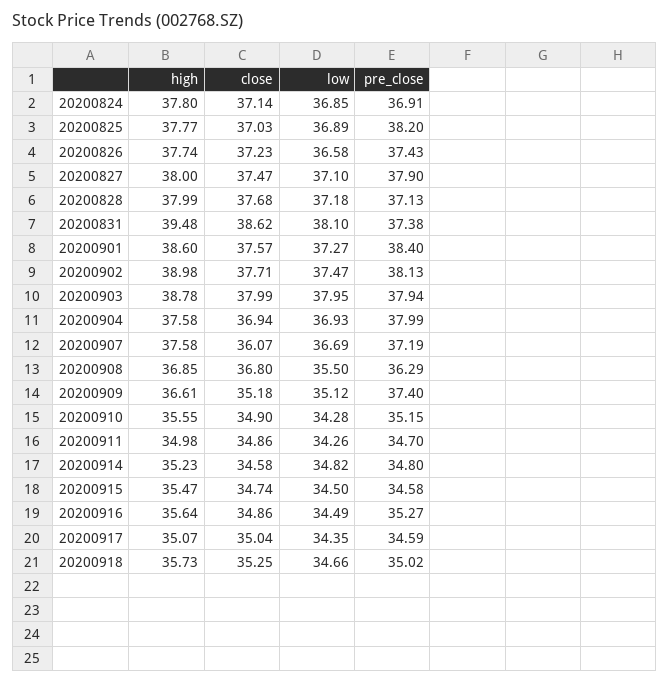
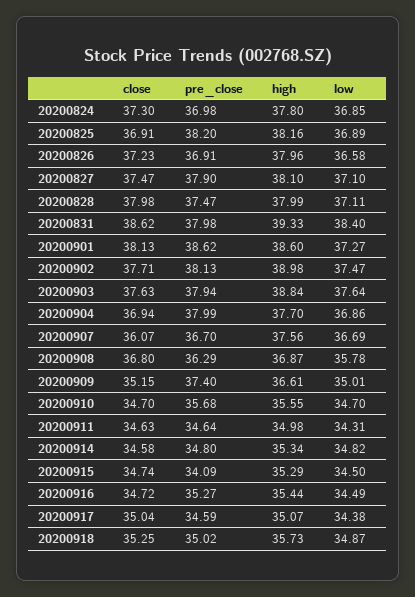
  {
    "high": {
      "20200824": 37.8,
-     "20200825": 37.77,
+     "20200825": 38.16,
-     "20200826": 37.74,
+     "20200826": 37.96,
-     "20200827": 38,
+     "20200827": 38.1,
      "20200828": 37.99,
-     "20200831": 39.48,
+     "20200831": 39.33,
      "20200901": 38.6,
      "20200902": 38.98,
-     "20200903": 38.78,
+     "20200903": 38.84,
-     "20200904": 37.58,
+     "20200904": 37.7,
-     "20200907": 37.58,
+     "20200907": 37.56,
-     "20200908": 36.85,
+     "20200908": 36.87,
      "20200909": 36.61,
      "20200910": 35.55,
      "20200911": 34.98,
-     "20200914": 35.23,
+     "20200914": 35.34,
-     "20200915": 35.47,
+     "20200915": 35.29,
-     "20200916": 35.64,
+     "20200916": 35.44,
      "20200917": 35.07,
      "20200918": 35.73
    },
    "close": {
-     "20200824": 37.14,
+     "20200824": 37.3,
-     "20200825": 37.03,
+     "20200825": 36.91,
      "20200826": 37.23,
      "20200827": 37.47,
-     "20200828": 37.68,
+     "20200828": 37.98,
      "20200831": 38.62,
-     "20200901": 37.57,
+     "20200901": 38.13,
      "20200902": 37.71,
-     "20200903": 37.99,
+     "20200903": 37.63,
      "20200904": 36.94,
      "20200907": 36.07,
      "20200908": 36.8,
-     "20200909": 35.18,
+     "20200909": 35.15,
-     "20200910": 34.9,
+     "20200910": 34.7,
-     "20200911": 34.86,
+     "20200911": 34.63,
      "20200914": 34.58,
      "20200915": 34.74,
-     "20200916": 34.86,
+     "20200916": 34.72,
      "20200917": 35.04,
      "20200918": 35.25
    },
    "low": {
      "20200824": 36.85,
      "20200825": 36.89,
      "20200826": 36.58,
      "20200827": 37.1,
-     "20200828": 37.18,
+     "20200828": 37.11,
-     "20200831": 38.1,
+     "20200831": 38.4,
      "20200901": 37.27,
      "20200902": 37.47,
-     "20200903": 37.95,
+     "20200903": 37.64,
-     "20200904": 36.93,
+     "20200904": 36.86,
      "20200907": 36.69,
-     "20200908": 35.5,
+     "20200908": 35.78,
-     "20200909": 35.12,
+     "20200909": 35.01,
-     "20200910": 34.28,
+     "20200910": 34.7,
-     "20200911": 34.26,
+     "20200911": 34.31,
      "20200914": 34.82,
      "20200915": 34.5,
      "20200916": 34.49,
-     "20200917": 34.35,
+     "20200917": 34.38,
-     "20200918": 34.66
+     "20200918": 34.87
    },
    "pre_close": {
-     "20200824": 36.91,
+     "20200824": 36.98,
      "20200825": 38.2,
-     "20200826": 37.43,
+     "20200826": 36.91,
      "20200827": 37.9,
-     "20200828": 37.13,
+     "20200828": 37.47,
-     "20200831": 37.38,
+     "20200831": 37.98,
-     "20200901": 38.4,
+     "20200901": 38.62,
      "20200902": 38.13,
      "20200903": 37.94,
      "20200904": 37.99,
-     "20200907": 37.19,
+     "20200907": 36.7,
      "20200908": 36.29,
      "20200909": 37.4,
-     "20200910": 35.15,
+     "20200910": 35.68,
-     "20200911": 34.7,
+     "20200911": 34.64,
      "20200914": 34.8,
-     "20200915": 34.58,
+     "20200915": 34.09,
      "20200916": 35.27,
      "20200917": 34.59,
      "20200918": 35.02
    }
  }

